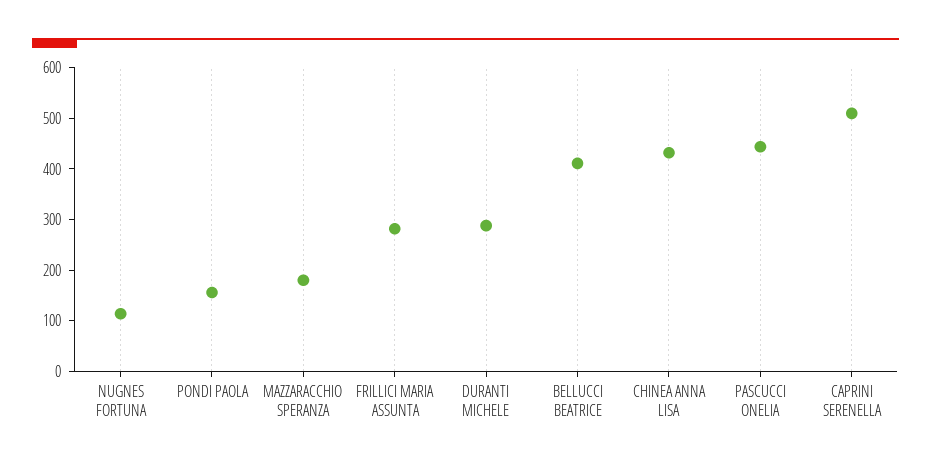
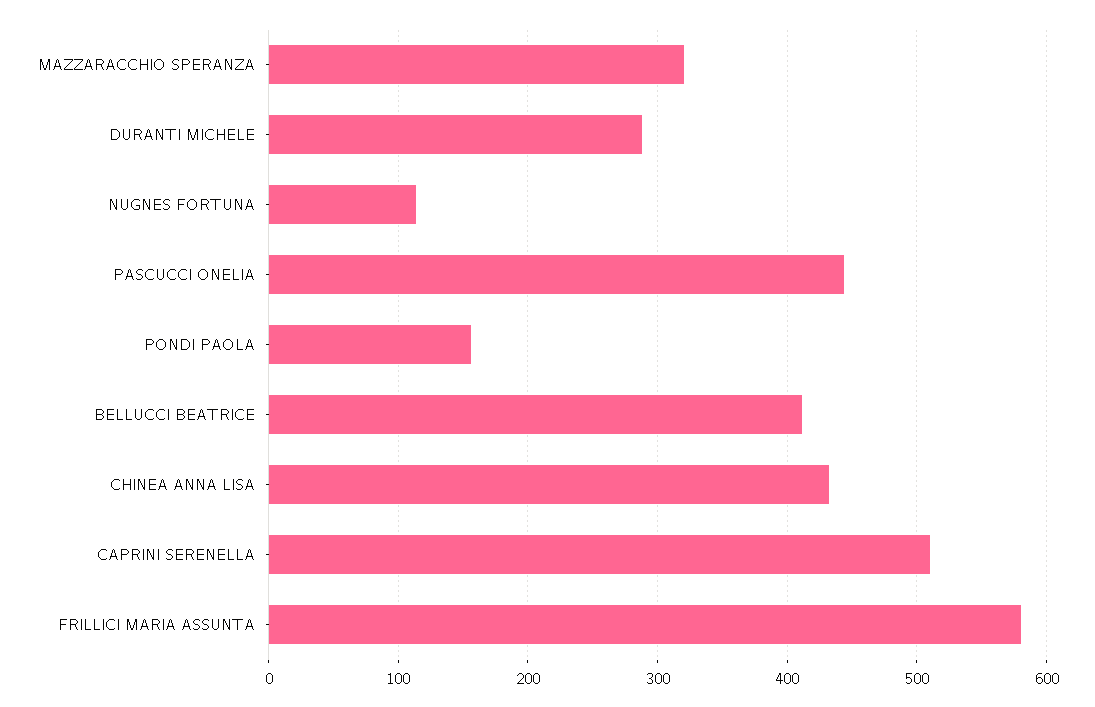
  {
    "NUGNES FORTUNA": 110,
    "PONDI PAOLA": 160,
-   "MAZZARACCHIO SPERANZA": 180,
+   "MAZZARACCHIO SPERANZA": 320,
-   "FRILLICI MARIA ASSUNTA": 280,
+   "FRILLICI MARIA ASSUNTA": 580,
    "DURANTI MICHELE": 290,
    "BELLUCCI BEATRICE": 410,
    "CHINEA ANNA LISA": 430,
    "PASCUCCI ONELIA": 440,
    "CAPRINI SERENELLA": 510
  }

